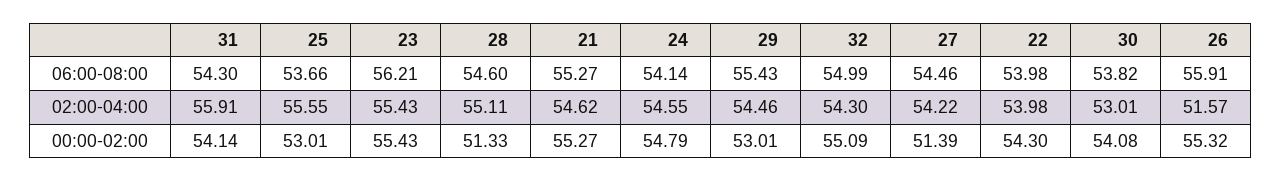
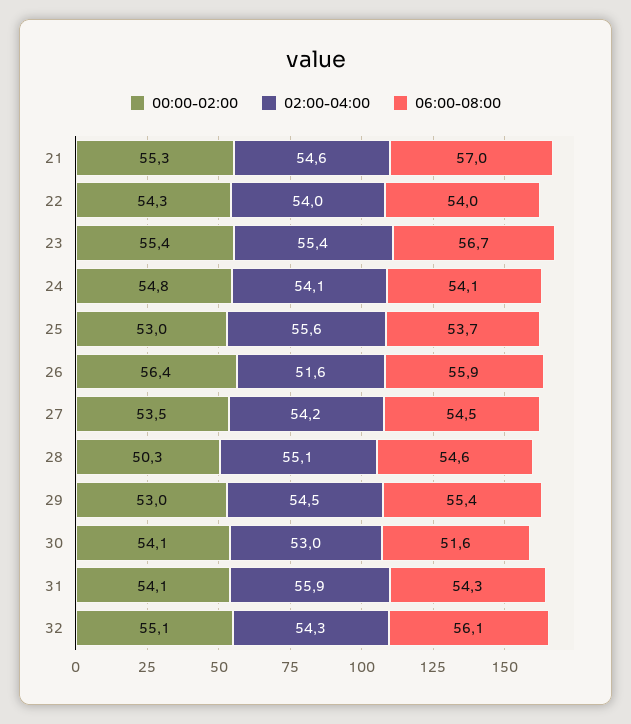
  {
    "06:00-08:00": {
      "31": 54.3,
      "25": 53.66,
-     "23": 56.21,
+     "23": 56.7,
      "28": 54.6,
-     "21": 55.27,
+     "21": 57,
      "24": 54.14,
      "29": 55.43,
-     "32": 54.99,
+     "32": 56.1,
      "27": 54.46,
      "22": 53.98,
-     "30": 53.82,
+     "30": 51.6,
      "26": 55.91
    },
    "02:00-04:00": {
      "31": 55.91,
      "25": 55.55,
      "23": 55.43,
      "28": 55.11,
      "21": 54.62,
-     "24": 54.55,
+     "24": 54.1,
      "29": 54.46,
      "32": 54.3,
      "27": 54.22,
      "22": 53.98,
      "30": 53.01,
      "26": 51.57
    },
    "00:00-02:00": {
      "31": 54.14,
      "25": 53.01,
      "23": 55.43,
-     "28": 51.33,
+     "28": 50.3,
      "21": 55.27,
      "24": 54.79,
      "29": 53.01,
      "32": 55.09,
-     "27": 51.39,
+     "27": 53.5,
      "22": 54.3,
      "30": 54.08,
-     "26": 55.32
+     "26": 56.4
    }
  }

